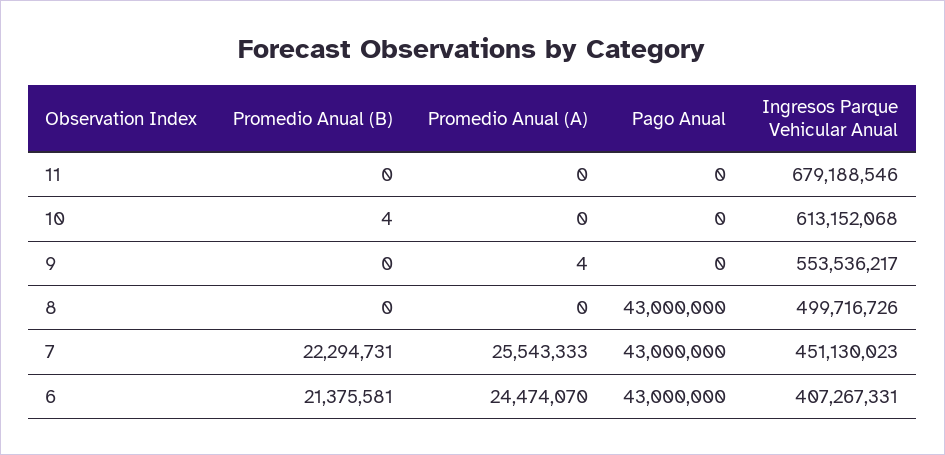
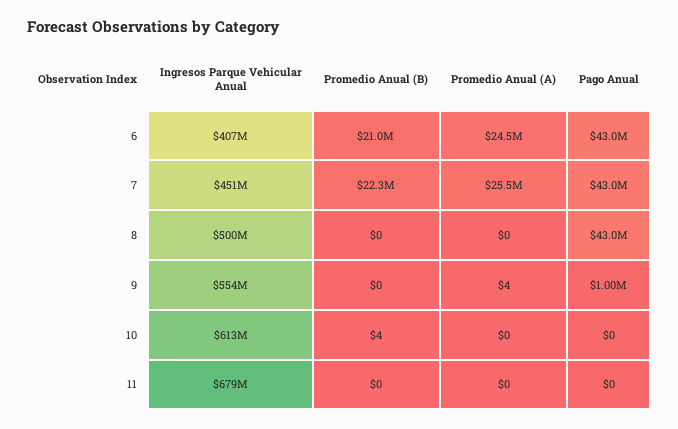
  {
    "Promedio Anual (B)": {
      "11": 0,
      "10": 4,
      "9": 0,
      "8": 0,
      "7": 22294731,
-     "6": 21375581
+     "6": 21000000
    },
    "Promedio Anual (A)": {
      "11": 0,
      "10": 0,
      "9": 4,
      "8": 0,
      "7": 25543333,
      "6": 24474070
    },
    "Pago Anual": {
      "11": 0,
      "10": 0,
-     "9": 0,
+     "9": 1000000,
      "8": 43000000,
      "7": 43000000,
      "6": 43000000
    },
    "Ingresos Parque Vehicular Anual": {
      "11": 679188546,
      "10": 613152068,
      "9": 553536217,
      "8": 499716726,
      "7": 451130023,
      "6": 407267331
    }
  }

